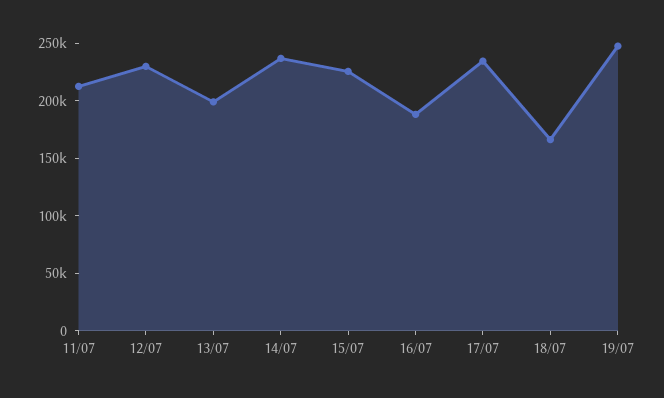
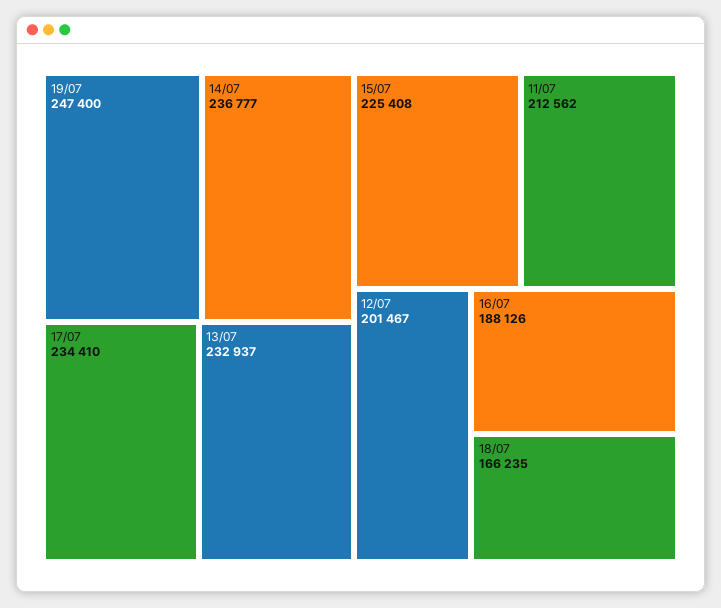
  {
    "11/07": 212562,
-   "12/07": 230000,
+   "12/07": 201467,
-   "13/07": 200000,
+   "13/07": 232937,
    "14/07": 236777,
    "15/07": 225408,
    "16/07": 188126,
    "17/07": 234410,
    "18/07": 166235,
    "19/07": 247400
  }

